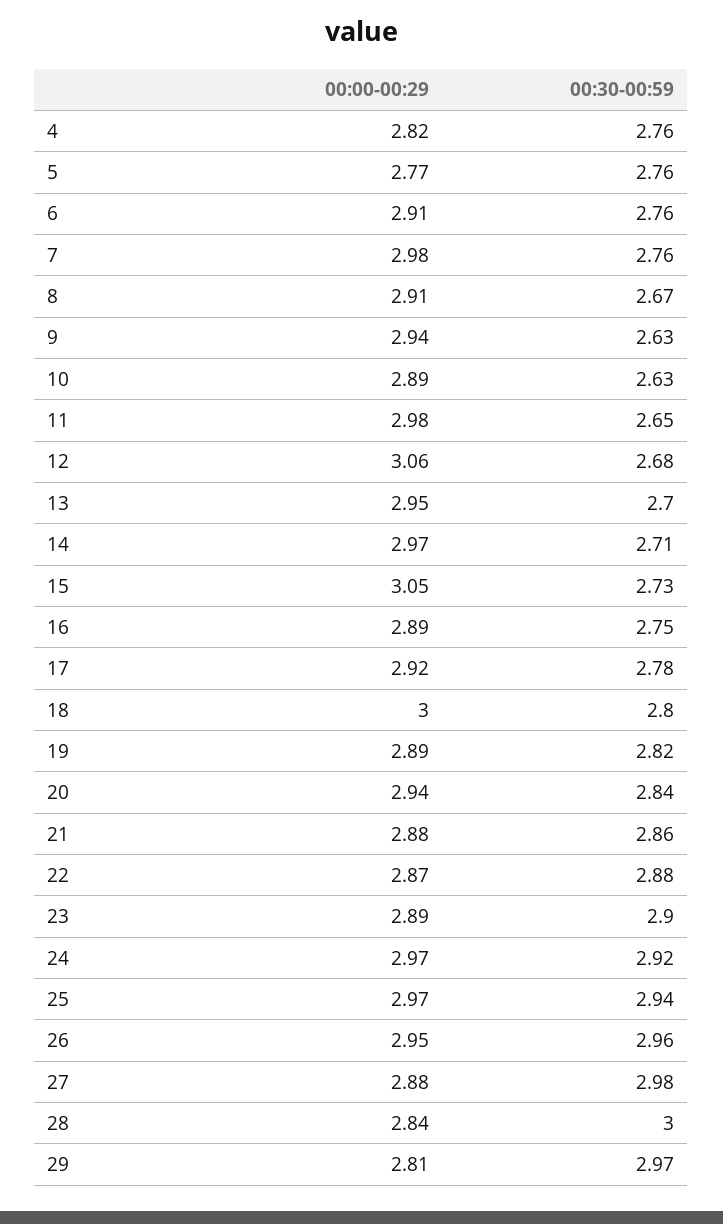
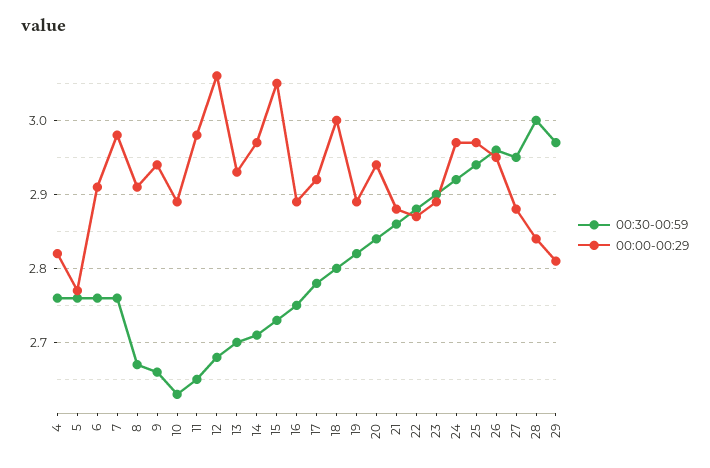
  {
    "00:00-00:29": {
      "4": 2.82,
      "5": 2.77,
      "6": 2.91,
      "7": 2.98,
      "8": 2.91,
      "9": 2.94,
      "10": 2.89,
      "11": 2.98,
      "12": 3.06,
-     "13": 2.95,
+     "13": 2.93,
      "14": 2.97,
      "15": 3.05,
      "16": 2.89,
      "17": 2.92,
      "18": 3,
      "19": 2.89,
      "20": 2.94,
      "21": 2.88,
      "22": 2.87,
      "23": 2.89,
      "24": 2.97,
      "25": 2.97,
      "26": 2.95,
      "27": 2.88,
      "28": 2.84,
      "29": 2.81
    },
    "00:30-00:59": {
      "4": 2.76,
      "5": 2.76,
      "6": 2.76,
      "7": 2.76,
      "8": 2.67,
-     "9": 2.63,
+     "9": 2.66,
      "10": 2.63,
      "11": 2.65,
      "12": 2.68,
      "13": 2.7,
      "14": 2.71,
      "15": 2.73,
      "16": 2.75,
      "17": 2.78,
      "18": 2.8,
      "19": 2.82,
      "20": 2.84,
      "21": 2.86,
      "22": 2.88,
      "23": 2.9,
      "24": 2.92,
      "25": 2.94,
      "26": 2.96,
-     "27": 2.98,
+     "27": 2.95,
      "28": 3,
      "29": 2.97
    }
  }

